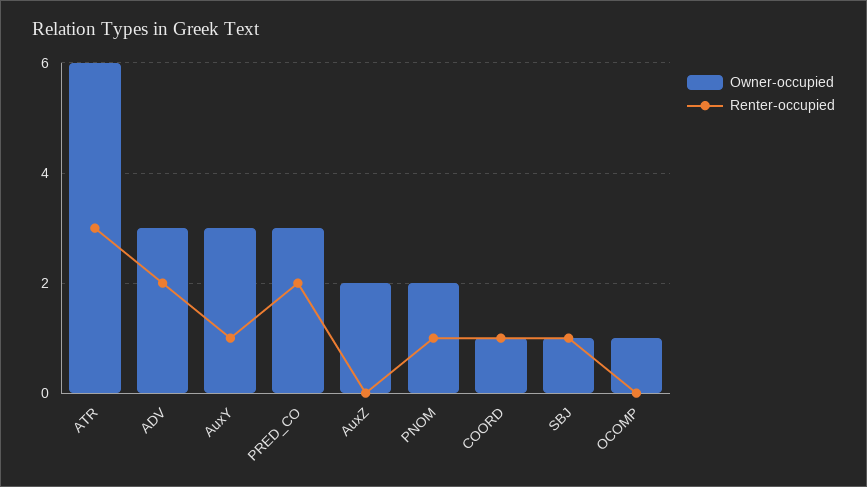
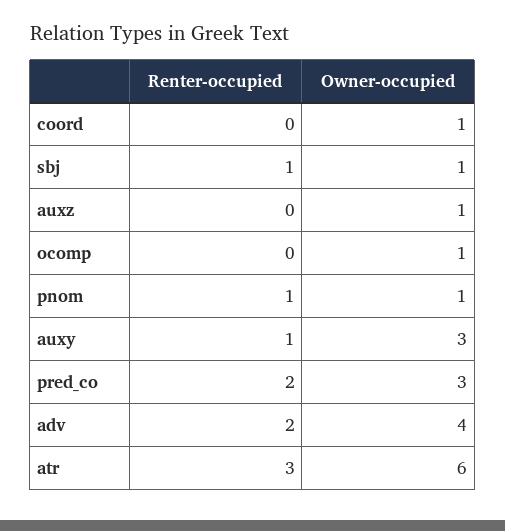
  {
    "Owner-occupied": {
      "ATR": 6,
-     "ADV": 3,
+     "ADV": 4,
      "AuxY": 3,
      "PRED_CO": 3,
-     "AuxZ": 2,
+     "AuxZ": 1,
-     "PNOM": 2,
+     "PNOM": 1,
      "COORD": 1,
      "SBJ": 1,
      "OCOMP": 1
    },
    "Renter-occupied": {
      "ATR": 3,
      "ADV": 2,
      "AuxY": 1,
      "PRED_CO": 2,
      "AuxZ": 0,
      "PNOM": 1,
-     "COORD": 1,
+     "COORD": 0,
      "SBJ": 1,
      "OCOMP": 0
    }
  }

